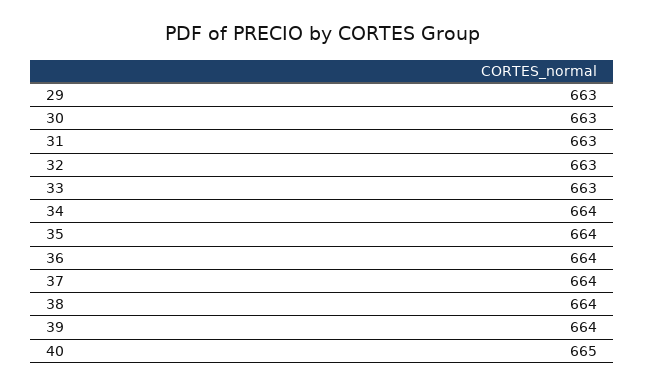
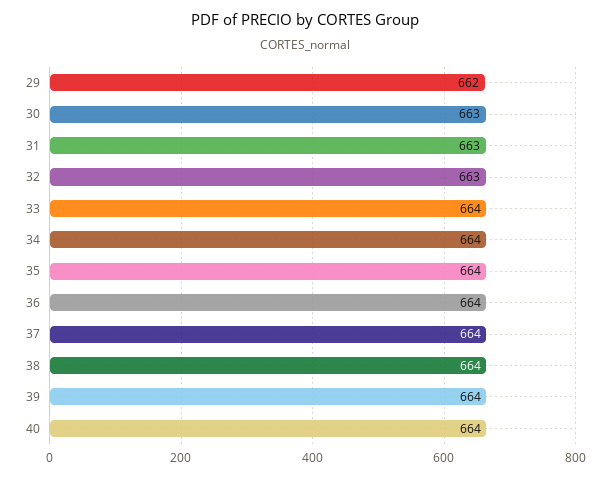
  {
-   "29": 663,
+   "29": 662,
    "30": 663,
    "31": 663,
    "32": 663,
-   "33": 663,
+   "33": 664,
    "34": 664,
    "35": 664,
    "36": 664,
    "37": 664,
    "38": 664,
    "39": 664,
-   "40": 665
+   "40": 664
  }

